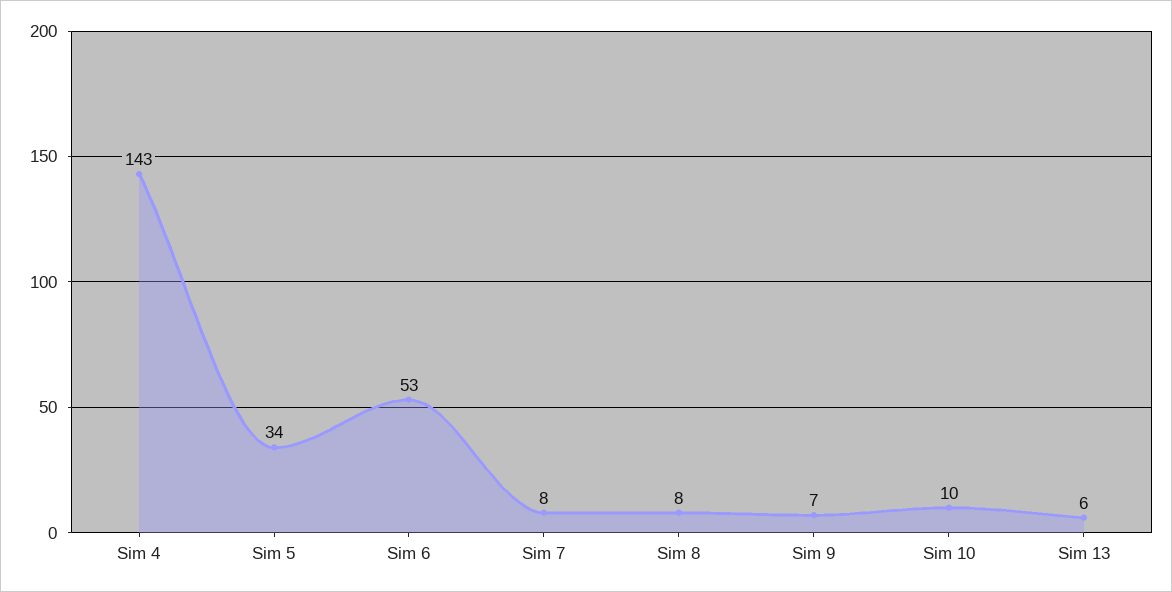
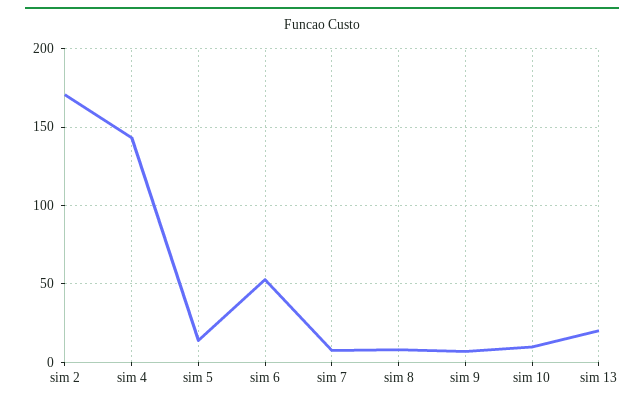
  {
    "Sim 4": 143,
-   "Sim 5": 34,
+   "Sim 5": 15,
    "Sim 6": 53,
    "Sim 7": 8,
    "Sim 8": 8,
    "Sim 9": 7,
    "Sim 10": 10,
-   "Sim 13": 6
+   "Sim 13": 20,
+   "sim 2": 170
  }

